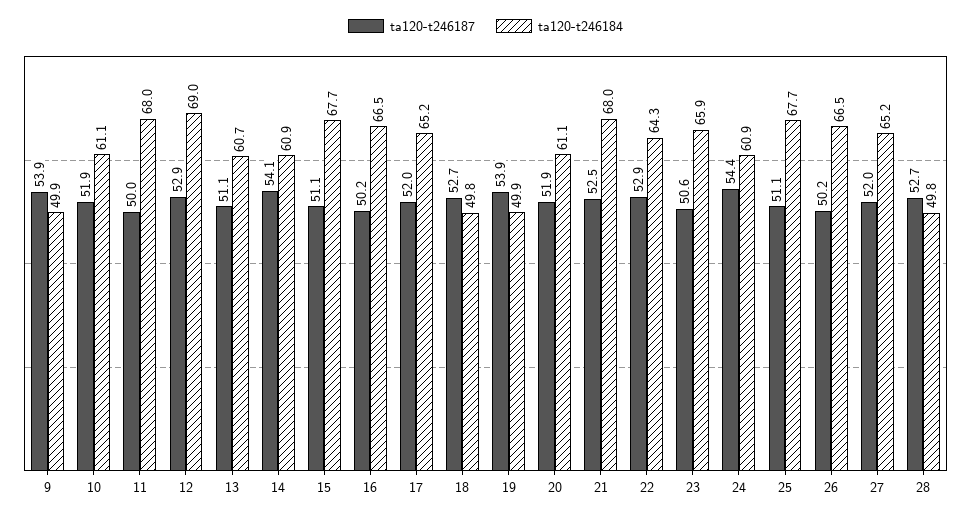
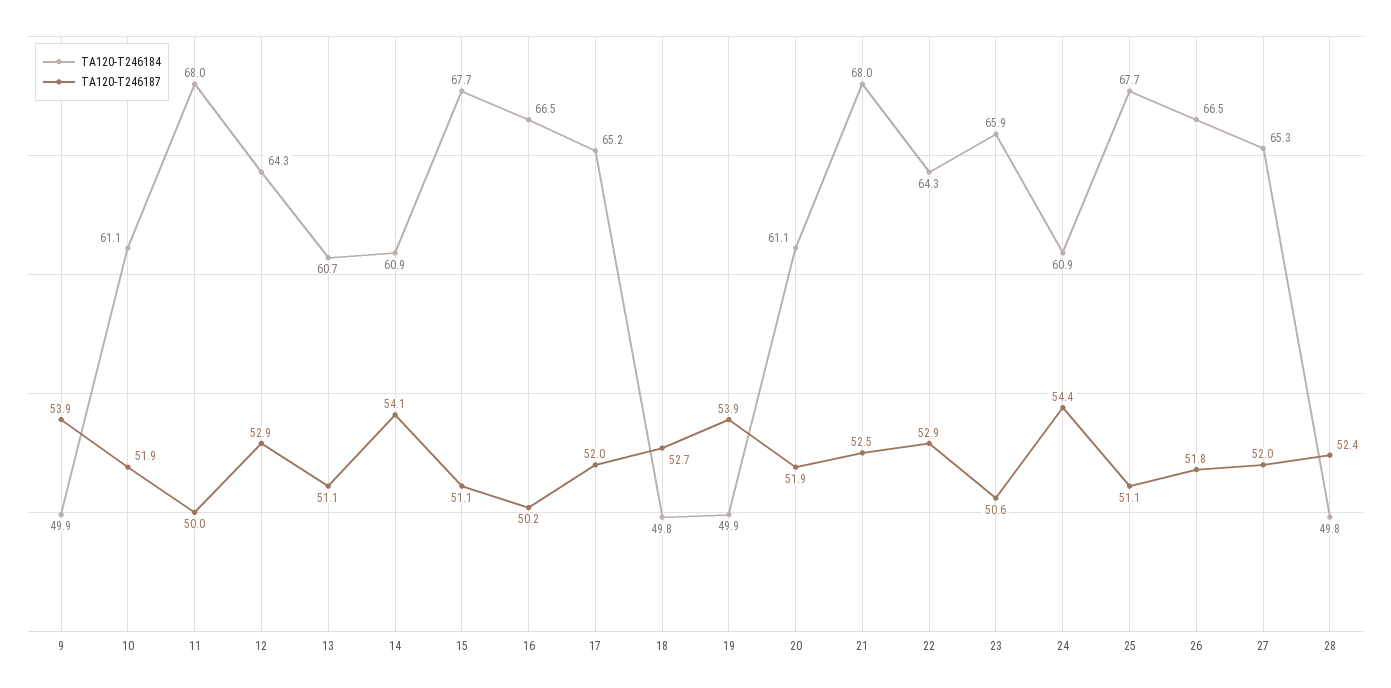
  {
    "ta120-t246187": {
      "9": 53.9,
      "10": 51.9,
      "11": 50,
      "12": 52.9,
      "13": 51.1,
      "14": 54.1,
      "15": 51.1,
      "16": 50.2,
      "17": 52,
      "18": 52.7,
      "19": 53.9,
      "20": 51.9,
      "21": 52.5,
      "22": 52.9,
      "23": 50.6,
      "24": 54.4,
      "25": 51.1,
-     "26": 50.2,
+     "26": 51.8,
      "27": 52,
-     "28": 52.7
+     "28": 52.4
    },
    "ta120-t246184": {
      "9": 49.9,
      "10": 61.1,
      "11": 68,
-     "12": 69,
+     "12": 64.3,
      "13": 60.7,
      "14": 60.9,
      "15": 67.7,
      "16": 66.5,
      "17": 65.2,
      "18": 49.8,
      "19": 49.9,
      "20": 61.1,
      "21": 68,
      "22": 64.3,
      "23": 65.9,
      "24": 60.9,
      "25": 67.7,
      "26": 66.5,
-     "27": 65.2,
+     "27": 65.3,
      "28": 49.8
    }
  }

